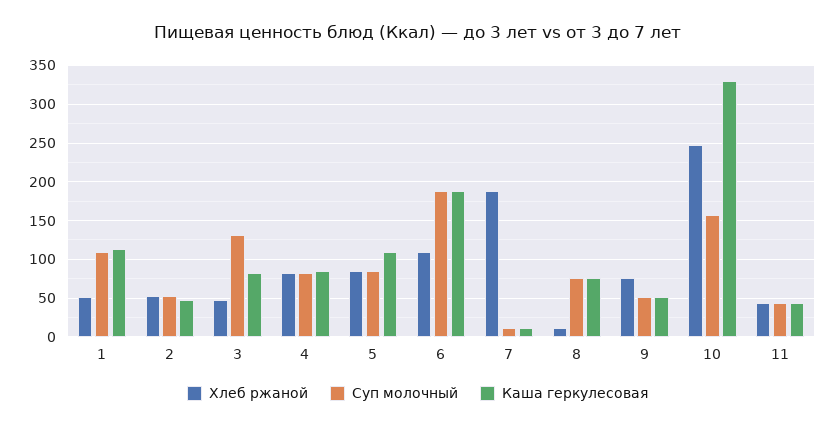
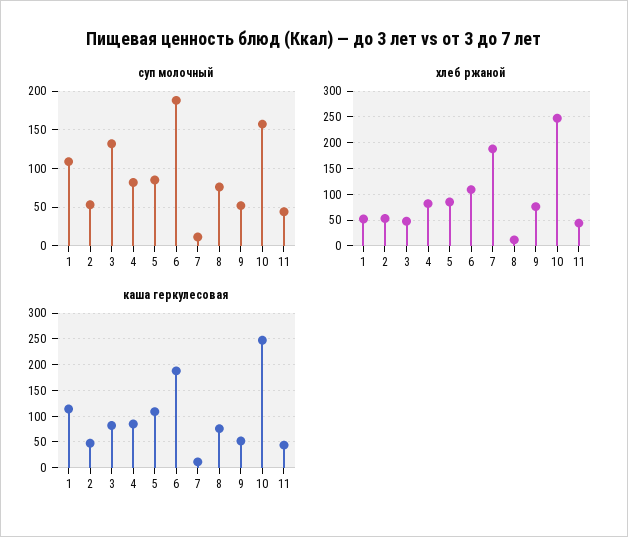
  {
    "Хлеб ржаной": {
      "1": 50,
      "2": 50,
      "3": 50,
      "4": 80,
      "5": 90,
      "6": 110,
      "7": 190,
      "8": 10,
      "9": 80,
      "10": 250,
      "11": 40
    },
    "Суп молочный": {
      "1": 110,
      "2": 50,
      "3": 130,
      "4": 80,
      "5": 90,
      "6": 190,
      "7": 10,
      "8": 80,
      "9": 50,
      "10": 160,
      "11": 40
    },
    "Каша геркулесовая": {
      "1": 110,
      "2": 50,
      "3": 80,
      "4": 90,
      "5": 110,
      "6": 190,
      "7": 10,
      "8": 80,
      "9": 50,
-     "10": 330,
+     "10": 250,
      "11": 40
    }
  }

